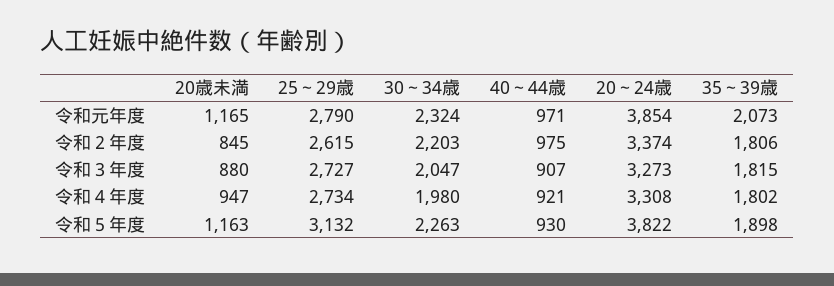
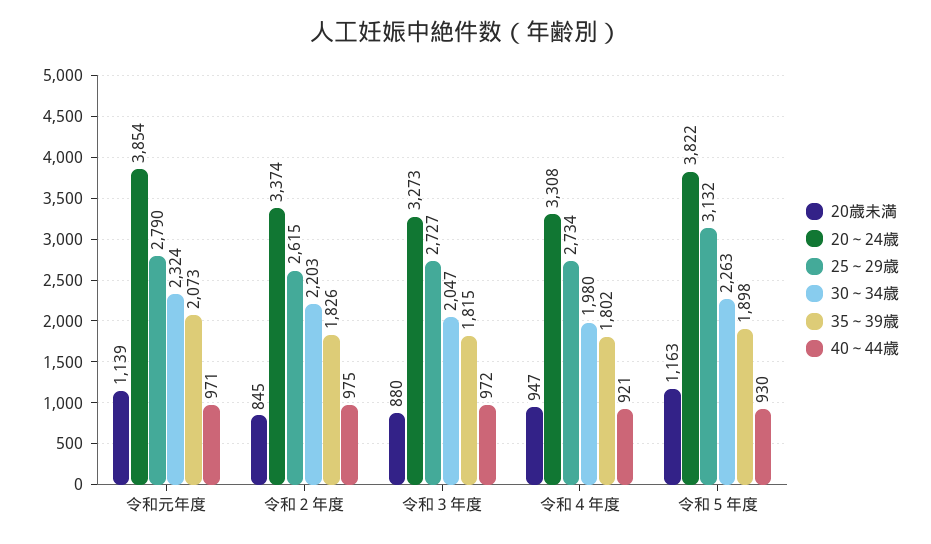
  {
    "20歳未満": {
-     "令和元年度": 1165,
+     "令和元年度": 1139,
      "令和２年度": 845,
      "令和３年度": 880,
      "令和４年度": 947,
      "令和５年度": 1163
    },
    "25～29歳": {
      "令和元年度": 2790,
      "令和２年度": 2615,
      "令和３年度": 2727,
      "令和４年度": 2734,
      "令和５年度": 3132
    },
    "30～34歳": {
      "令和元年度": 2324,
      "令和２年度": 2203,
      "令和３年度": 2047,
      "令和４年度": 1980,
      "令和５年度": 2263
    },
    "40～44歳": {
      "令和元年度": 971,
      "令和２年度": 975,
-     "令和３年度": 907,
+     "令和３年度": 972,
      "令和４年度": 921,
      "令和５年度": 930
    },
    "20～24歳": {
      "令和元年度": 3854,
      "令和２年度": 3374,
      "令和３年度": 3273,
      "令和４年度": 3308,
      "令和５年度": 3822
    },
    "35～39歳": {
      "令和元年度": 2073,
-     "令和２年度": 1806,
+     "令和２年度": 1826,
      "令和３年度": 1815,
      "令和４年度": 1802,
      "令和５年度": 1898
    }
  }

